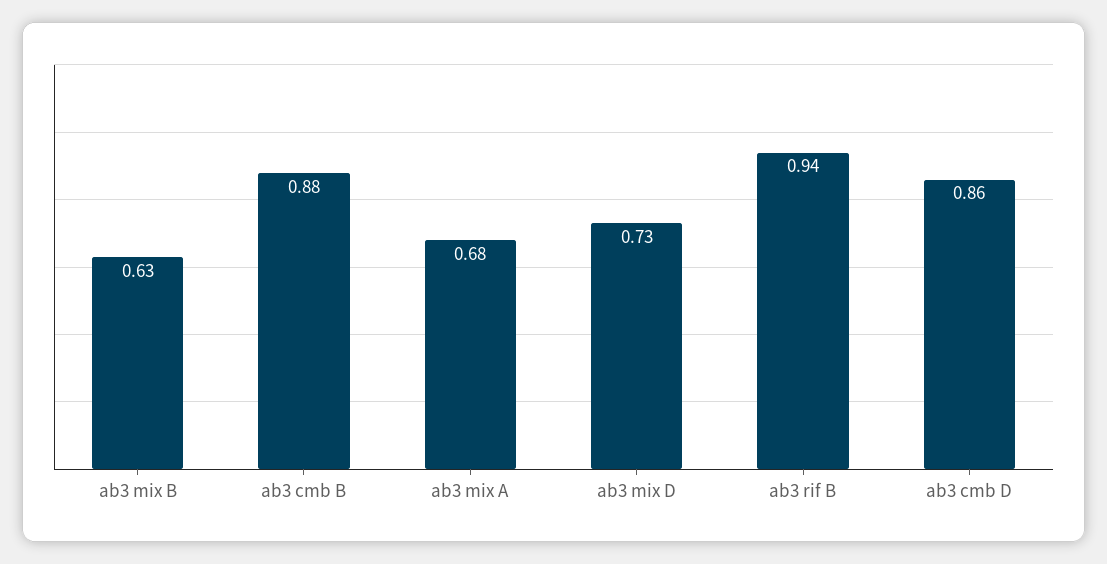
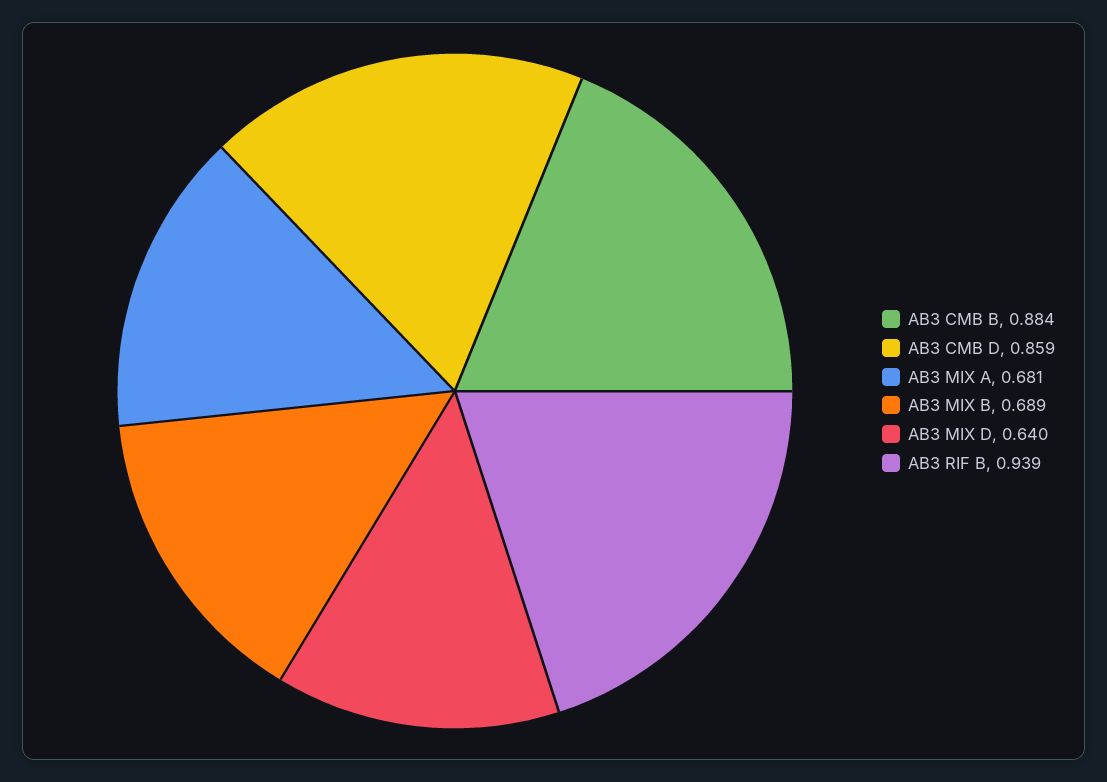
  {
-   "ab3 mix B": 0.63,
+   "ab3 mix B": 0.689,
    "ab3 cmb B": 0.884,
    "ab3 mix A": 0.681,
-   "ab3 mix D": 0.73,
+   "ab3 mix D": 0.64,
    "ab3 rif B": 0.939,
    "ab3 cmb D": 0.859
  }

